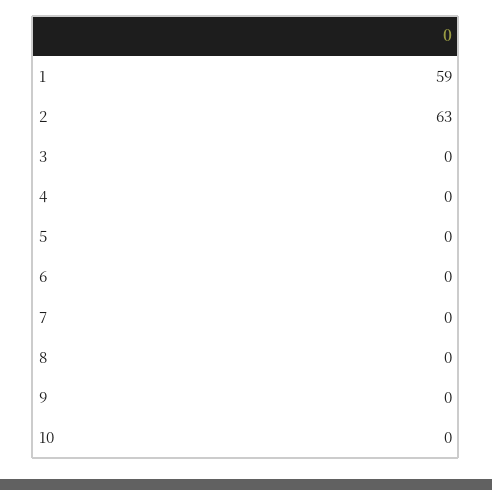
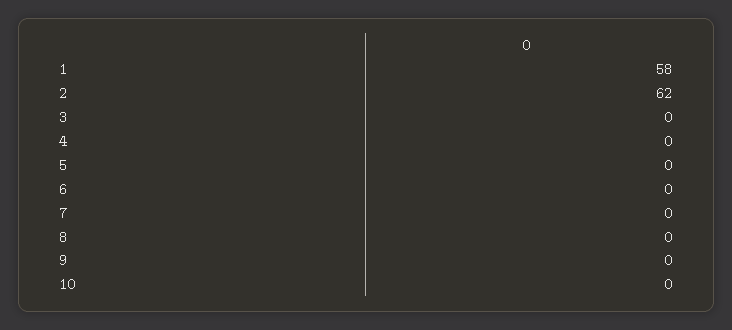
  {
-   "1": 59,
+   "1": 58,
-   "2": 63,
+   "2": 62,
    "3": 0,
    "4": 0,
    "5": 0,
    "6": 0,
    "7": 0,
    "8": 0,
    "9": 0,
    "10": 0
  }

